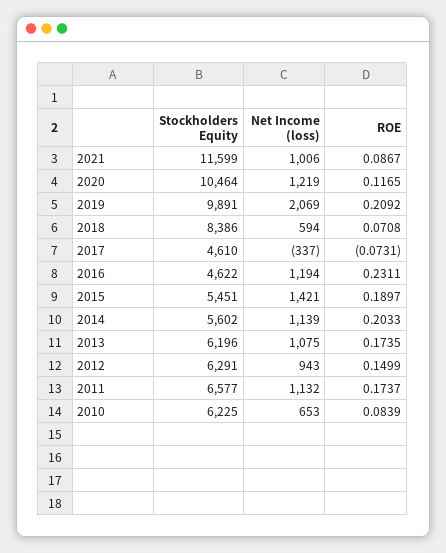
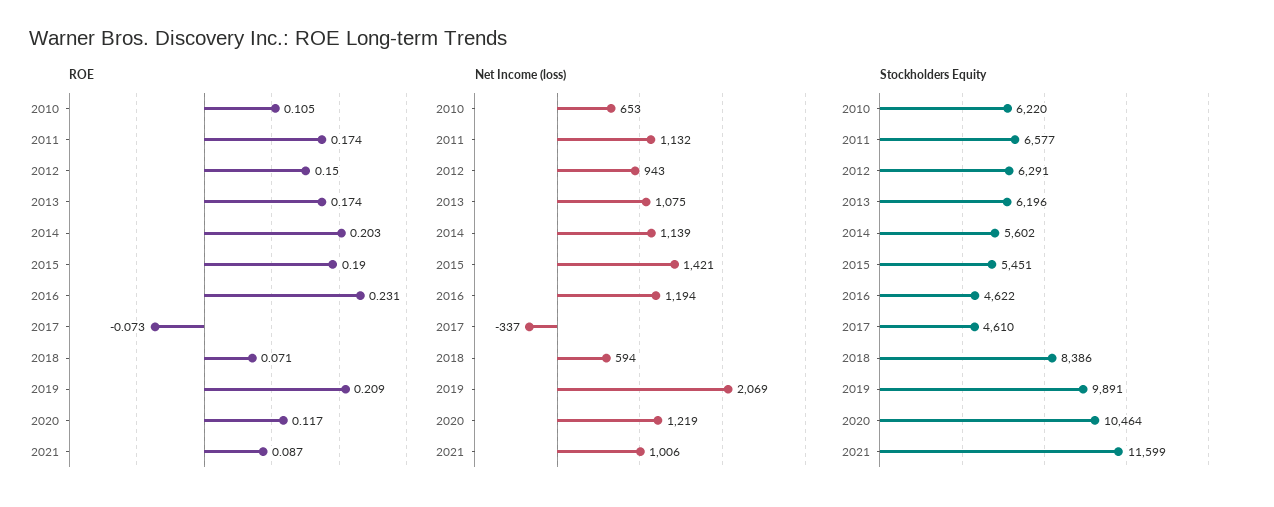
  {
    "Stockholders Equity": {
      "2021": 11599,
      "2020": 10464,
      "2019": 9891,
      "2018": 8386,
      "2017": 4610,
      "2016": 4622,
      "2015": 5451,
      "2014": 5602,
      "2013": 6196,
      "2012": 6291,
      "2011": 6577,
-     "2010": 6225
+     "2010": 6220
    },
    "Net Income (loss)": {
      "2021": 1006,
      "2020": 1219,
      "2019": 2069,
      "2018": 594,
      "2017": -337,
      "2016": 1194,
      "2015": 1421,
      "2014": 1139,
      "2013": 1075,
      "2012": 943,
      "2011": 1132,
      "2010": 653
    },
    "ROE": {
      "2021": 0.0867,
      "2020": 0.1165,
      "2019": 0.2092,
      "2018": 0.0708,
      "2017": -0.0731,
      "2016": 0.2311,
      "2015": 0.1897,
      "2014": 0.2033,
      "2013": 0.1735,
      "2012": 0.1499,
      "2011": 0.1737,
-     "2010": 0.0839
+     "2010": 0.105
    }
  }

